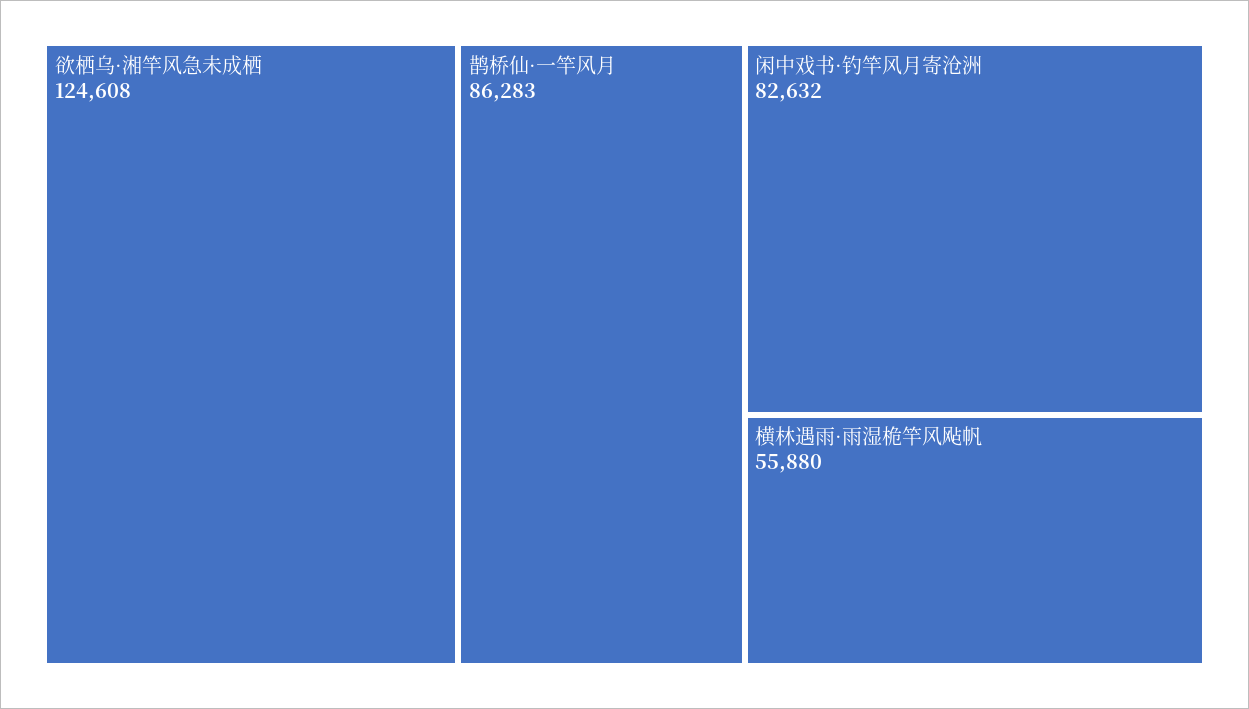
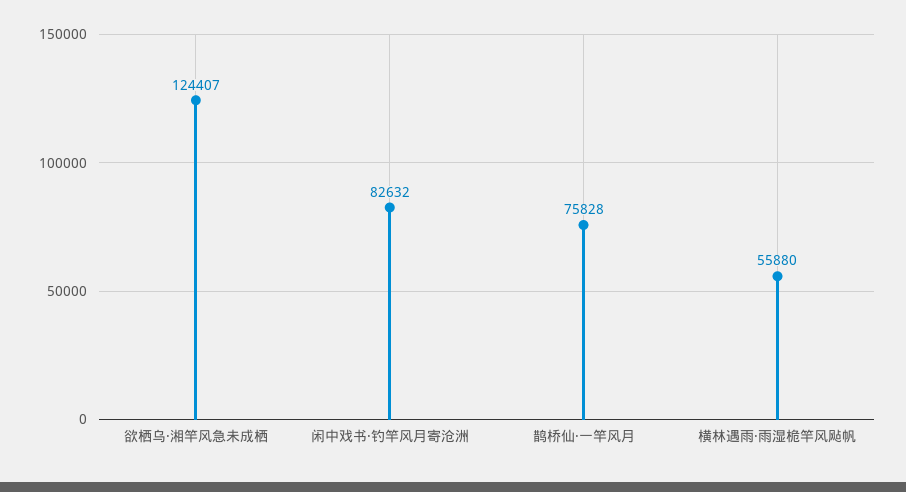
  {
-   "欲栖乌·湘竿风急未成栖": 124608,
+   "欲栖乌·湘竿风急未成栖": 124407,
-   "鹊桥仙·一竿风月": 86283,
+   "鹊桥仙·一竿风月": 75828,
    "闲中戏书·钓竿风月寄沧洲": 82632,
    "横林遇雨·雨湿桅竿风飐帆": 55880
  }

